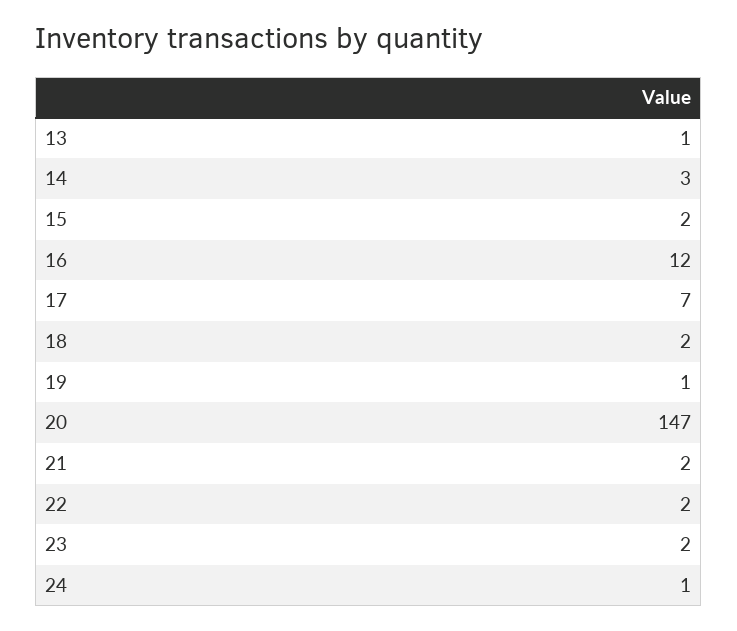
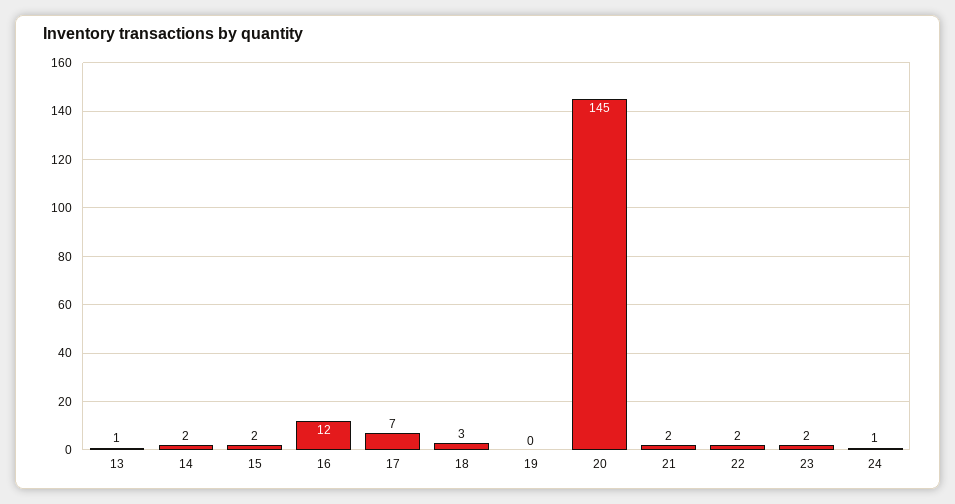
  {
    "13": 1,
-   "14": 3,
+   "14": 2,
    "15": 2,
    "16": 12,
    "17": 7,
-   "18": 2,
+   "18": 3,
-   "19": 1,
+   "19": 0,
-   "20": 147,
+   "20": 145,
    "21": 2,
    "22": 2,
    "23": 2,
    "24": 1
  }

